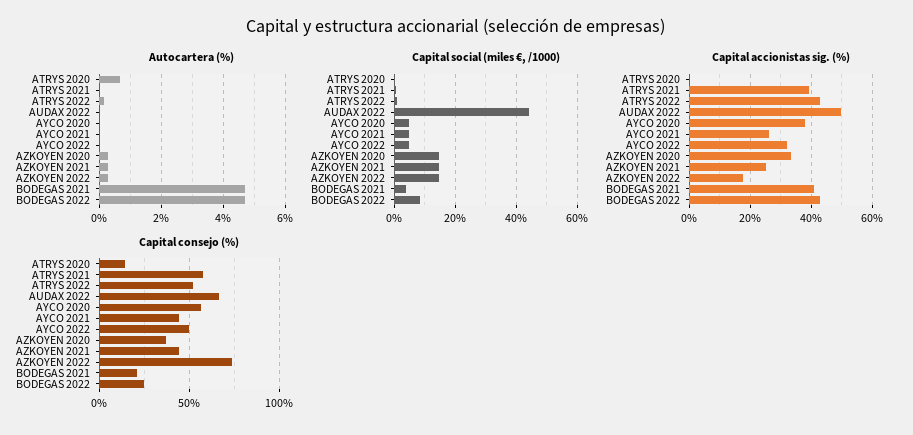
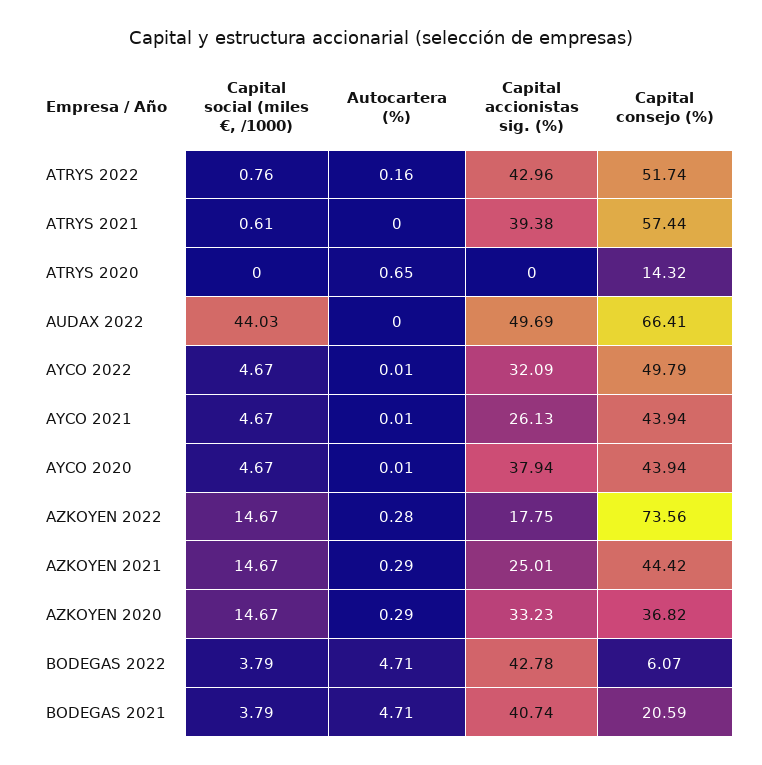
  {
    "Autocartera (%)": {
      "ATRYS 2020": 0.65,
      "ATRYS 2021": 0,
      "ATRYS 2022": 0.16,
      "AUDAX 2022": 0,
      "AYCO 2020": 0.01,
      "AYCO 2021": 0.01,
      "AYCO 2022": 0.01,
      "AZKOYEN 2020": 0.29,
      "AZKOYEN 2021": 0.29,
      "AZKOYEN 2022": 0.28,
      "BODEGAS 2021": 4.71,
      "BODEGAS 2022": 4.71
    },
    "Capital social (miles €, /1000)": {
      "ATRYS 2020": 0,
      "ATRYS 2021": 0.61,
      "ATRYS 2022": 0.76,
      "AUDAX 2022": 44.03,
      "AYCO 2020": 4.67,
      "AYCO 2021": 4.67,
      "AYCO 2022": 4.67,
      "AZKOYEN 2020": 14.67,
      "AZKOYEN 2021": 14.67,
      "AZKOYEN 2022": 14.67,
      "BODEGAS 2021": 3.79,
-     "BODEGAS 2022": 8
+     "BODEGAS 2022": 3.79
    },
    "Capital accionistas sig. (%)": {
      "ATRYS 2020": 0,
      "ATRYS 2021": 39.38,
      "ATRYS 2022": 42.96,
      "AUDAX 2022": 49.69,
      "AYCO 2020": 37.94,
      "AYCO 2021": 26.13,
      "AYCO 2022": 32.09,
      "AZKOYEN 2020": 33.23,
      "AZKOYEN 2021": 25.01,
      "AZKOYEN 2022": 17.75,
      "BODEGAS 2021": 40.74,
      "BODEGAS 2022": 42.78
    },
    "Capital consejo (%)": {
      "ATRYS 2020": 14.32,
      "ATRYS 2021": 57.44,
      "ATRYS 2022": 51.74,
      "AUDAX 2022": 66.41,
-     "AYCO 2020": 55,
+     "AYCO 2020": 43.94,
      "AYCO 2021": 43.94,
      "AYCO 2022": 49.79,
      "AZKOYEN 2020": 36.82,
      "AZKOYEN 2021": 44.42,
      "AZKOYEN 2022": 73.56,
      "BODEGAS 2021": 20.59,
-     "BODEGAS 2022": 25
+     "BODEGAS 2022": 6.07
    }
  }

